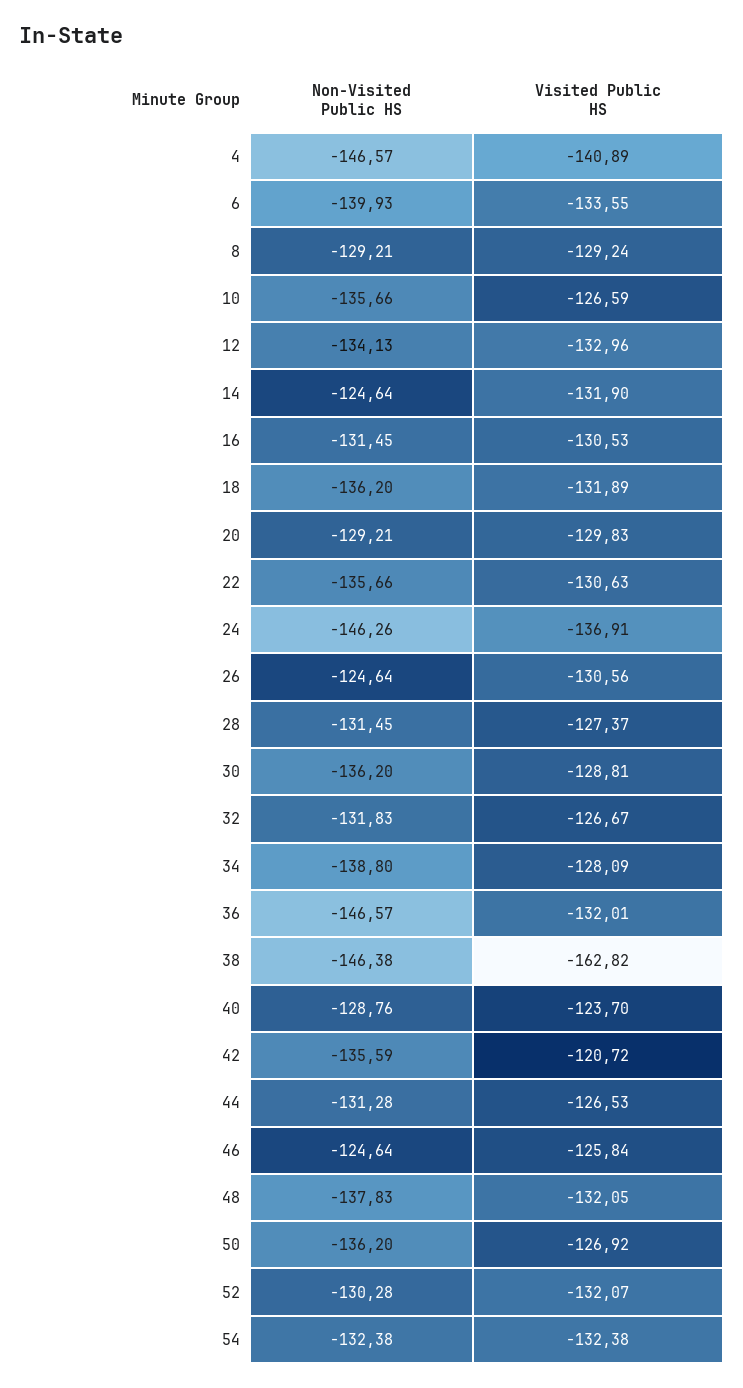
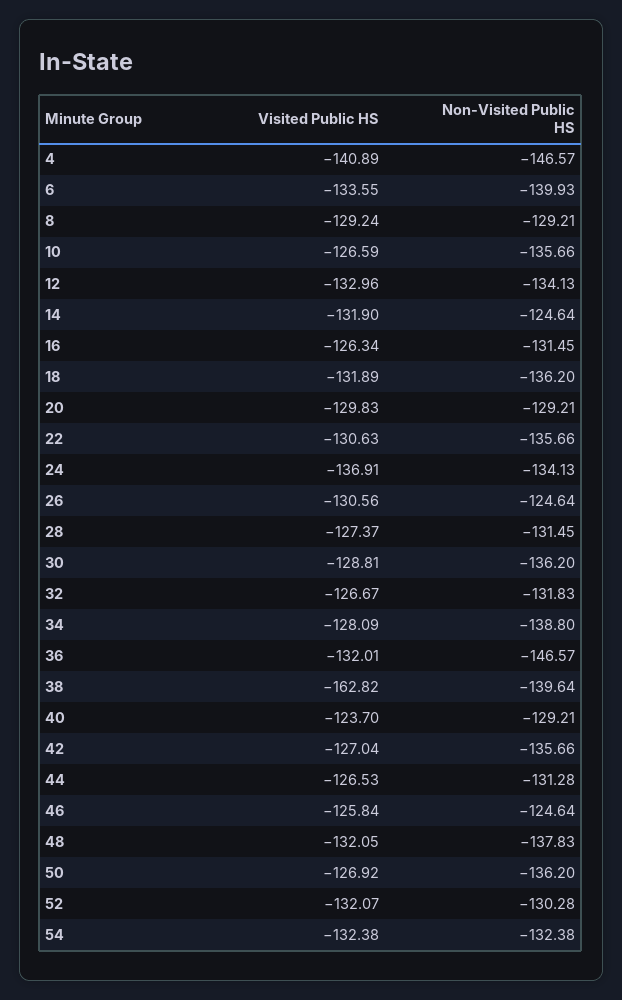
  {
    "Non-Visited Public HS": {
      "4": -146.57,
      "6": -139.93,
      "8": -129.21,
      "10": -135.66,
      "12": -134.13,
      "14": -124.64,
      "16": -131.45,
      "18": -136.2,
      "20": -129.21,
      "22": -135.66,
-     "24": -146.26,
+     "24": -134.13,
      "26": -124.64,
      "28": -131.45,
      "30": -136.2,
      "32": -131.83,
      "34": -138.8,
      "36": -146.57,
-     "38": -146.38,
+     "38": -139.64,
-     "40": -128.76,
+     "40": -129.21,
-     "42": -135.59,
+     "42": -135.66,
      "44": -131.28,
      "46": -124.64,
      "48": -137.83,
      "50": -136.2,
      "52": -130.28,
      "54": -132.38
    },
    "Visited Public HS": {
      "4": -140.89,
      "6": -133.55,
      "8": -129.24,
      "10": -126.59,
      "12": -132.96,
      "14": -131.9,
-     "16": -130.53,
+     "16": -126.34,
      "18": -131.89,
      "20": -129.83,
      "22": -130.63,
      "24": -136.91,
      "26": -130.56,
      "28": -127.37,
      "30": -128.81,
      "32": -126.67,
      "34": -128.09,
      "36": -132.01,
      "38": -162.82,
      "40": -123.7,
-     "42": -120.72,
+     "42": -127.04,
      "44": -126.53,
      "46": -125.84,
      "48": -132.05,
      "50": -126.92,
      "52": -132.07,
      "54": -132.38
    }
  }

